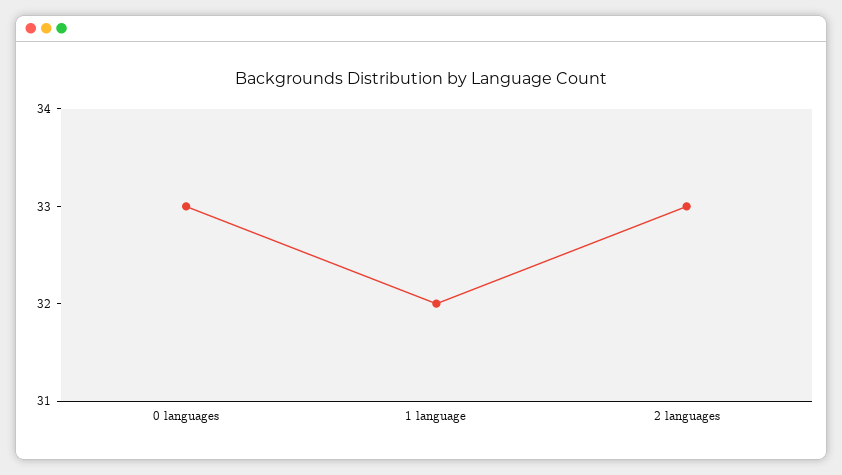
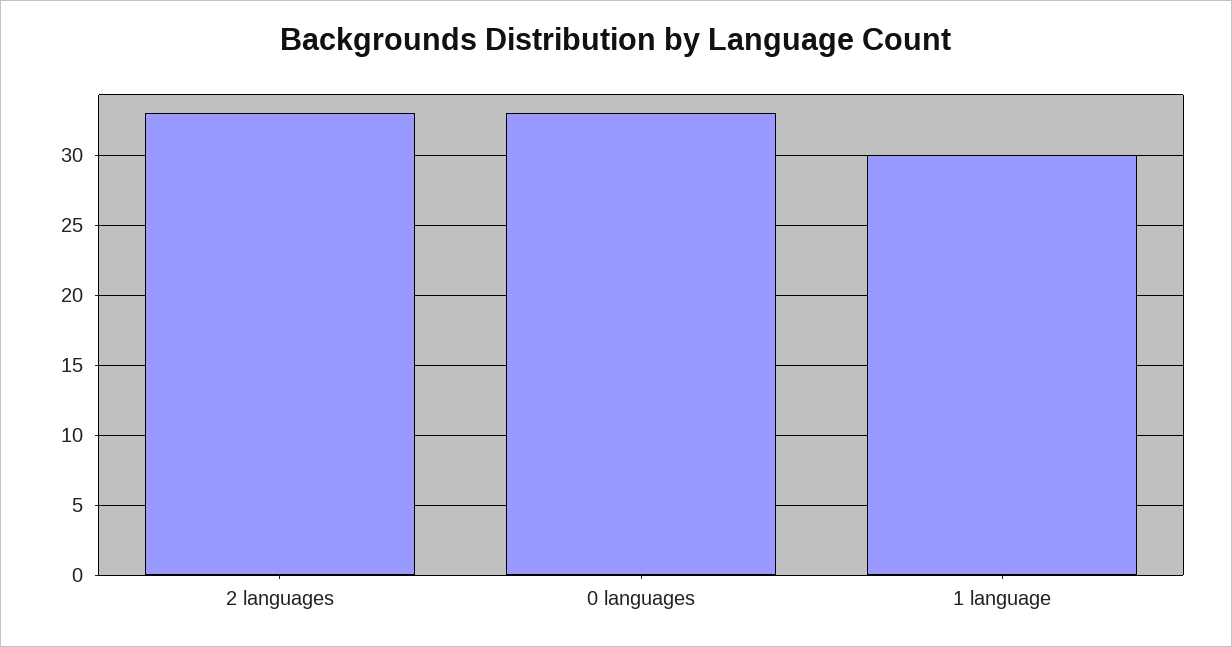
  {
    "0 languages": 33,
-   "1 language": 32,
+   "1 language": 30,
    "2 languages": 33
  }

